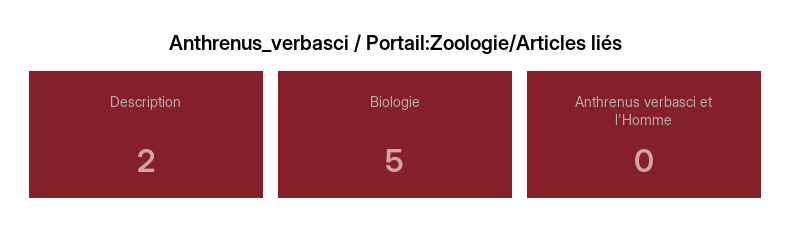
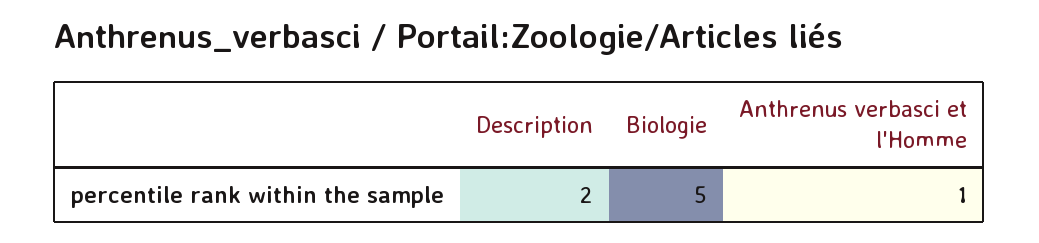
  {
    "Description": 2,
    "Biologie": 5,
-   "Anthrenus verbasci et l'Homme": 0
+   "Anthrenus verbasci et l'Homme": 1
  }

